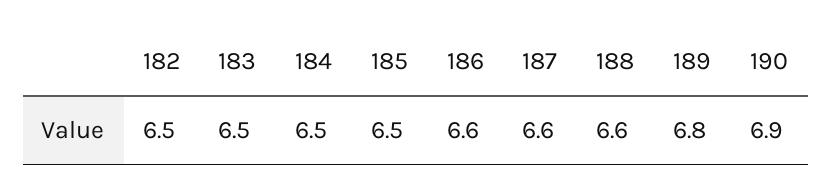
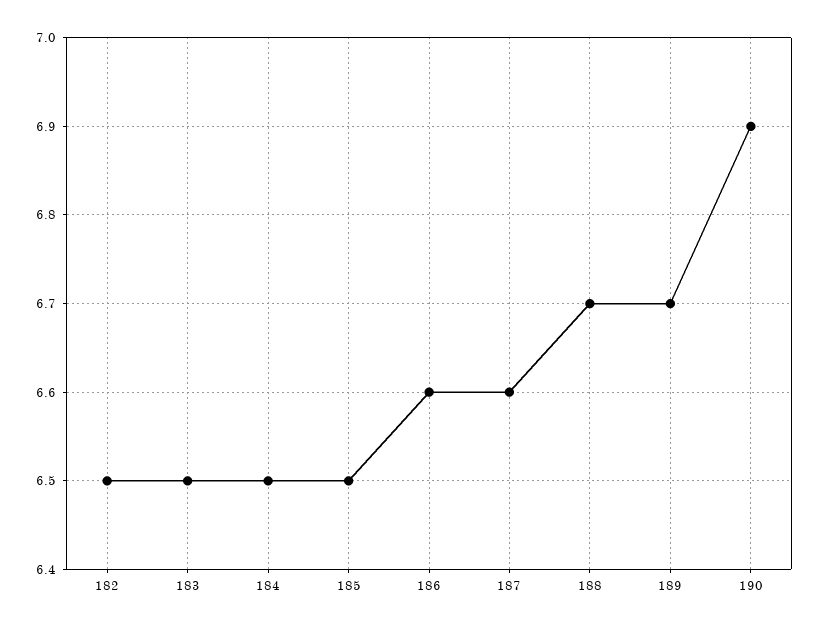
  {
    "182": 6.5,
    "183": 6.5,
    "184": 6.5,
    "185": 6.5,
    "186": 6.6,
    "187": 6.6,
-   "188": 6.6,
+   "188": 6.7,
-   "189": 6.8,
+   "189": 6.7,
    "190": 6.9
  }

